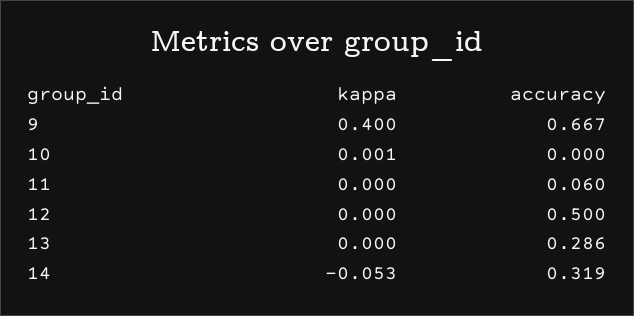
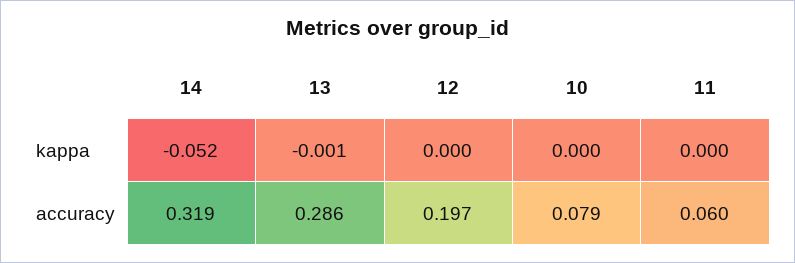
  {
    "kappa": {
-     "9": 0.4,
-     "10": 0.001,
+     "10": 0,
      "11": 0,
      "12": 0,
-     "13": 0,
+     "13": -0.001,
-     "14": -0.053
+     "14": -0.052
    },
    "accuracy": {
-     "9": 0.667,
-     "10": 0,
+     "10": 0.079,
      "11": 0.06,
-     "12": 0.5,
+     "12": 0.197,
      "13": 0.286,
      "14": 0.319
    }
  }

